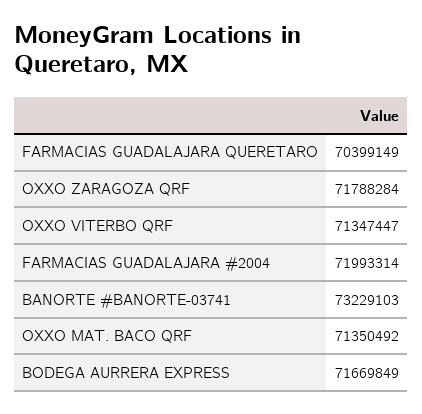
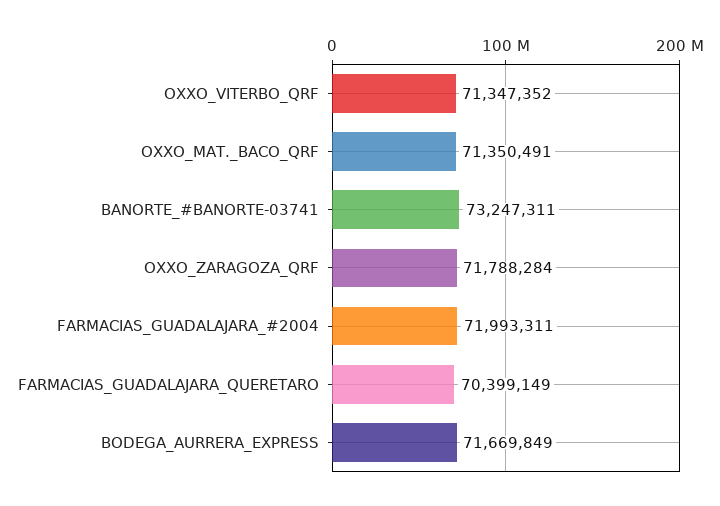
  {
    "FARMACIAS GUADALAJARA QUERETARO": 70399149,
    "OXXO ZARAGOZA QRF": 71788284,
-   "OXXO VITERBO QRF": 71347447,
+   "OXXO VITERBO QRF": 71347352,
-   "FARMACIAS GUADALAJARA #2004": 71993314,
+   "FARMACIAS GUADALAJARA #2004": 71993311,
-   "BANORTE #BANORTE-03741": 73229103,
+   "BANORTE #BANORTE-03741": 73247311,
-   "OXXO MAT. BACO QRF": 71350492,
+   "OXXO MAT. BACO QRF": 71350491,
    "BODEGA AURRERA EXPRESS": 71669849
  }

